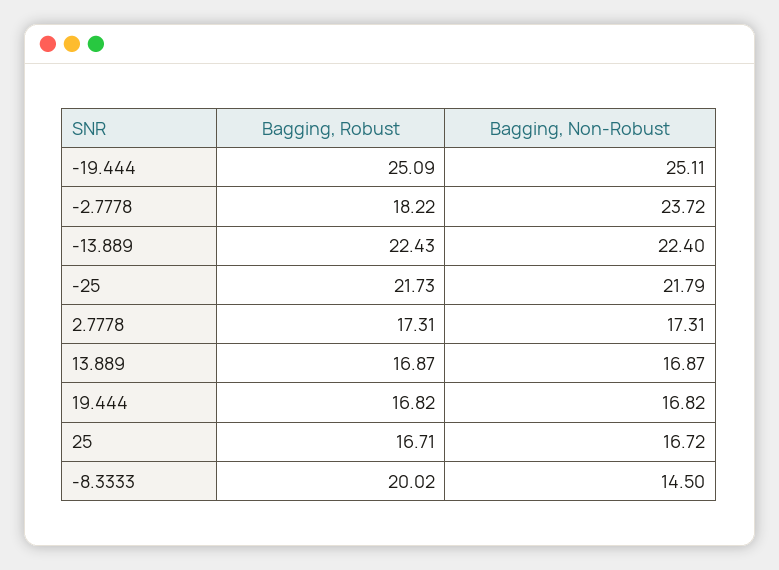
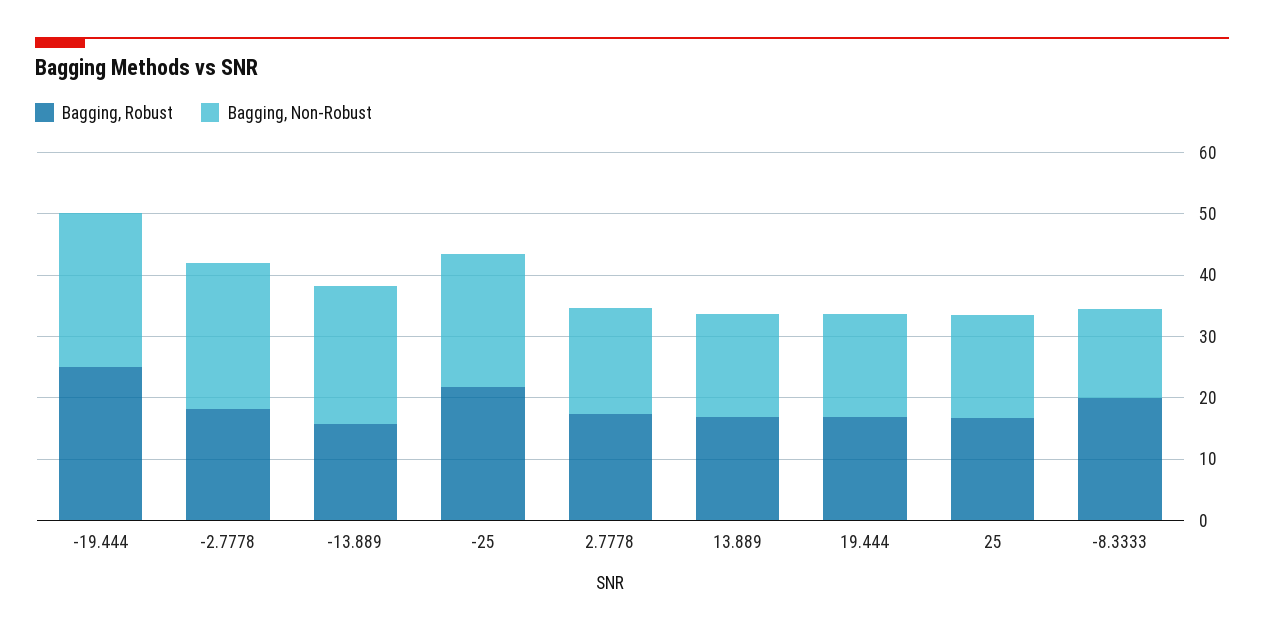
  {
    "Bagging, Robust": {
      "-19.444": 25.09,
      "-2.7778": 18.22,
-     "-13.889": 22.43,
+     "-13.889": 16,
      "-25": 21.73,
      "2.7778": 17.31,
      "13.889": 16.87,
      "19.444": 16.82,
      "25": 16.71,
      "-8.3333": 20.02
    },
    "Bagging, Non-Robust": {
      "-19.444": 25.11,
      "-2.7778": 23.72,
      "-13.889": 22.4,
      "-25": 21.79,
      "2.7778": 17.31,
      "13.889": 16.87,
      "19.444": 16.82,
      "25": 16.72,
      "-8.3333": 14.5
    }
  }

